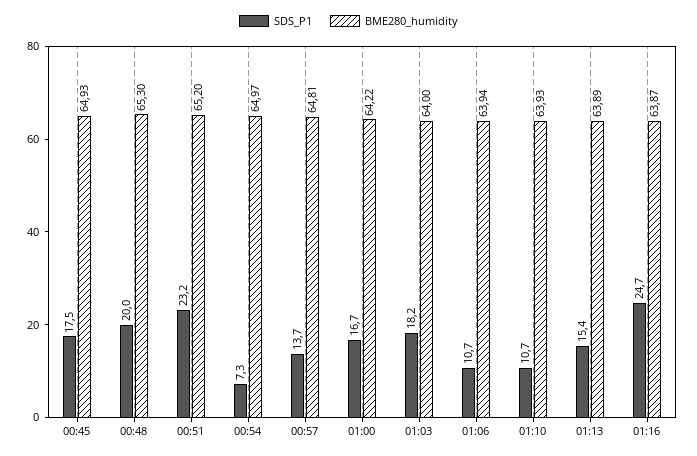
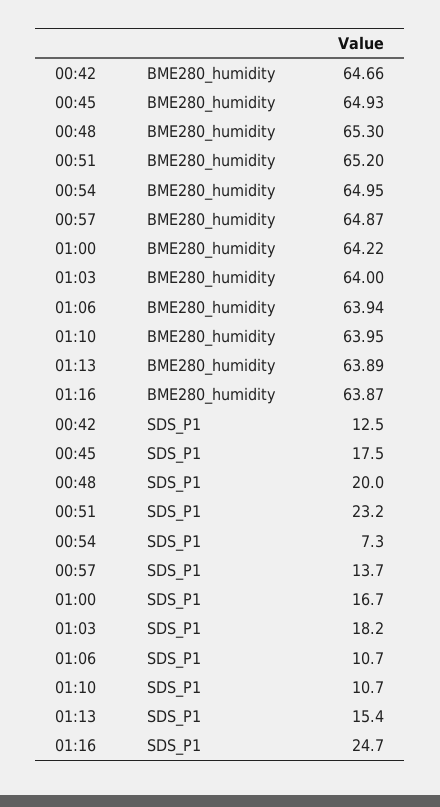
  {
    "SDS_P1": {
      "00:45": 17.5,
      "00:48": 20,
      "00:51": 23.2,
      "00:54": 7.3,
      "00:57": 13.7,
      "01:00": 16.7,
      "01:03": 18.2,
      "01:06": 10.7,
      "01:10": 10.7,
      "01:13": 15.4,
-     "01:16": 24.7
+     "01:16": 24.7,
+     "00:42": 12.5
    },
    "BME280_humidity": {
      "00:45": 64.93,
      "00:48": 65.3,
      "00:51": 65.2,
-     "00:54": 64.97,
+     "00:54": 64.95,
-     "00:57": 64.81,
+     "00:57": 64.87,
      "01:00": 64.22,
      "01:03": 64,
      "01:06": 63.94,
-     "01:10": 63.93,
+     "01:10": 63.95,
      "01:13": 63.89,
-     "01:16": 63.87
+     "01:16": 63.87,
+     "00:42": 64.66
    }
  }

